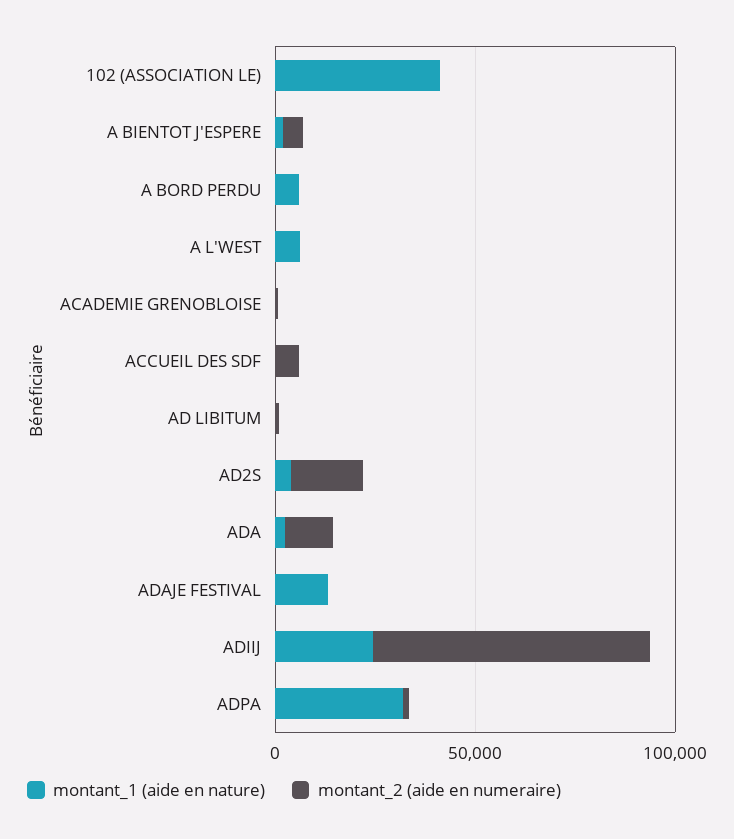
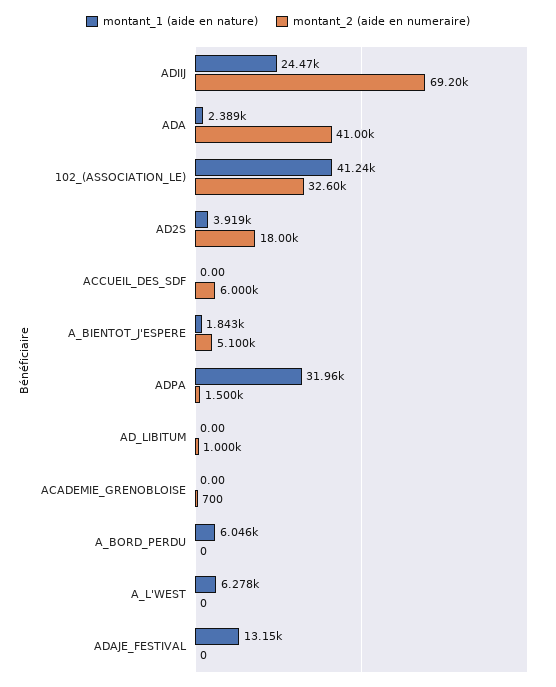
  {
    "montant_1 (aide en nature)": {
      "102 (ASSOCIATION LE)": 41240,
      "A BIENTOT J'ESPERE": 1843,
      "A BORD PERDU": 6046,
      "A L'WEST": 6278,
      "ACADEMIE GRENOBLOISE": 0,
      "ACCUEIL DES SDF": 0,
      "AD LIBITUM": 0,
      "AD2S": 3919,
      "ADA": 2389,
      "ADAJE FESTIVAL": 13150,
      "ADIIJ": 24470,
      "ADPA": 31960
    },
    "montant_2 (aide en numeraire)": {
-     "102 (ASSOCIATION LE)": 0,
+     "102 (ASSOCIATION LE)": 32600,
      "A BIENTOT J'ESPERE": 5100,
      "A BORD PERDU": 0,
      "A L'WEST": 0,
      "ACADEMIE GRENOBLOISE": 700,
      "ACCUEIL DES SDF": 6000,
      "AD LIBITUM": 1000,
      "AD2S": 18000,
-     "ADA": 10000,
+     "ADA": 41000,
      "ADAJE FESTIVAL": 0,
      "ADIIJ": 69200,
      "ADPA": 1500
    }
  }

